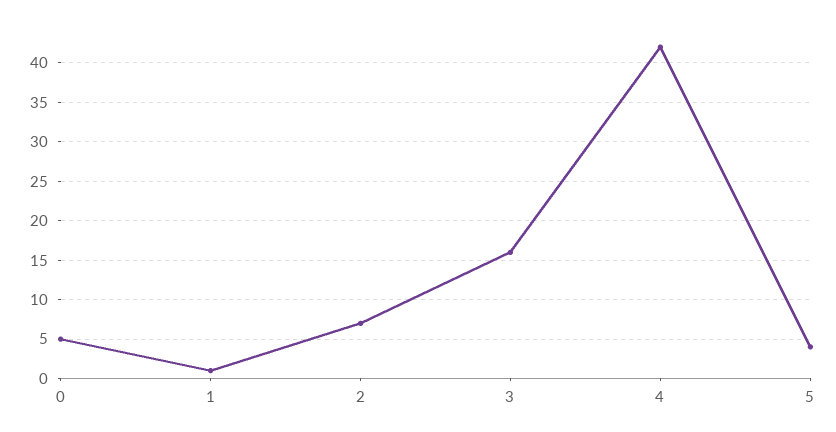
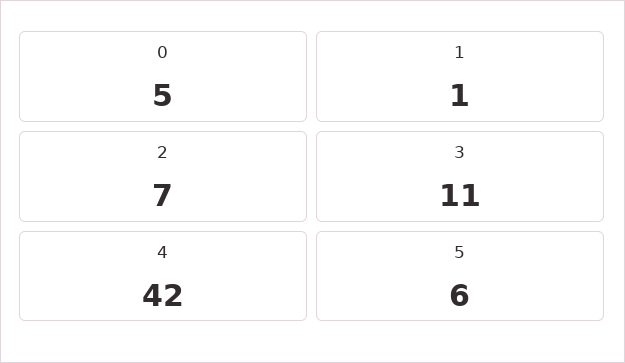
  {
    "0": 5,
    "1": 1,
    "2": 7,
-   "3": 16,
+   "3": 11,
    "4": 42,
-   "5": 4
+   "5": 6
  }

